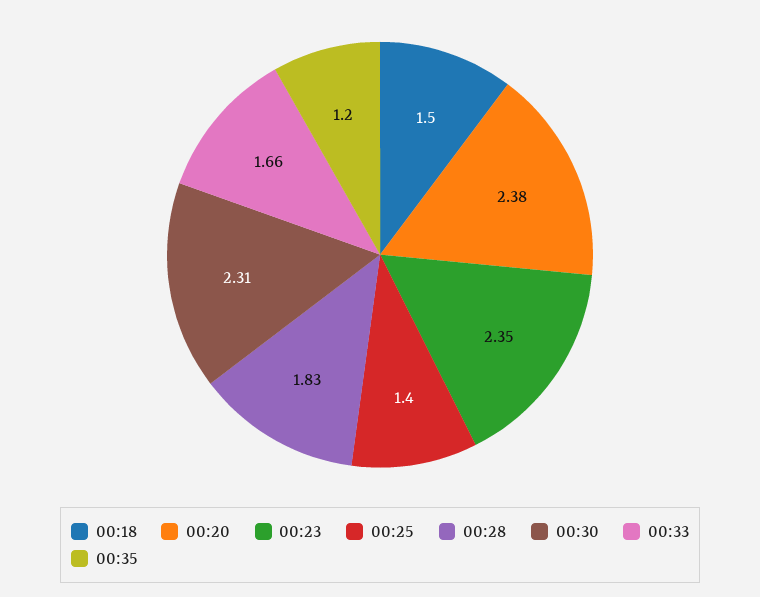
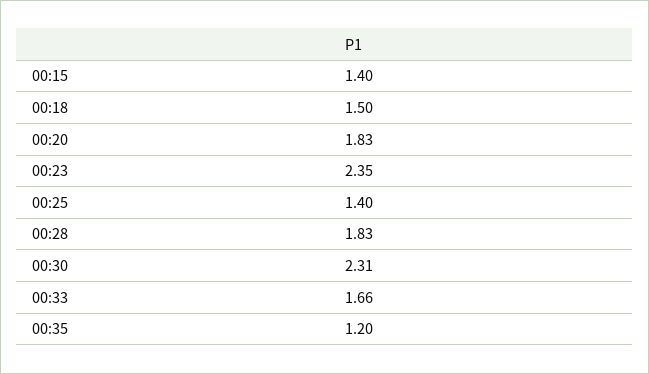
  {
    "00:18": 1.5,
-   "00:20": 2.38,
+   "00:20": 1.83,
    "00:23": 2.35,
    "00:25": 1.4,
    "00:28": 1.83,
    "00:30": 2.31,
    "00:33": 1.66,
-   "00:35": 1.2
+   "00:35": 1.2,
+   "00:15": 1.4
  }

